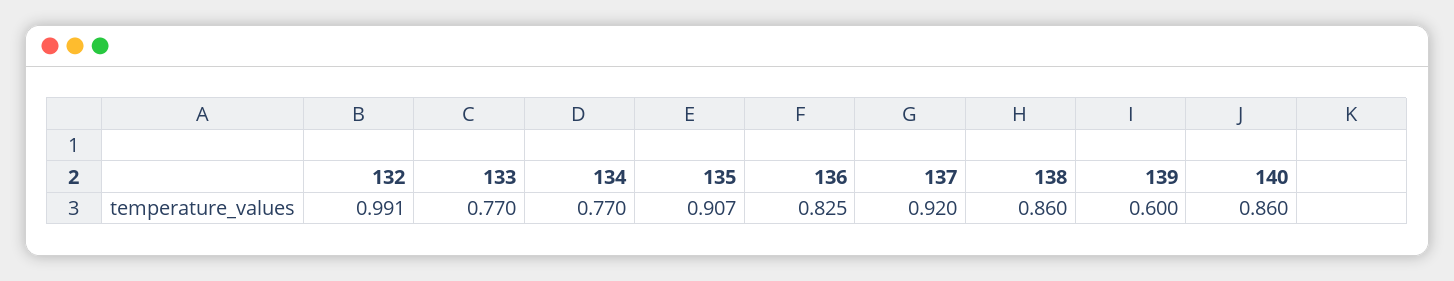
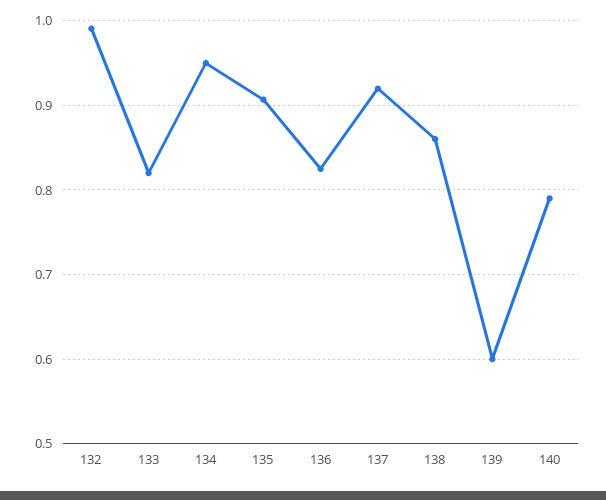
  {
    "132": 0.991,
-   "133": 0.77,
+   "133": 0.82,
-   "134": 0.77,
+   "134": 0.95,
    "135": 0.907,
    "136": 0.825,
    "137": 0.92,
    "138": 0.86,
    "139": 0.6,
-   "140": 0.86
+   "140": 0.79
  }

